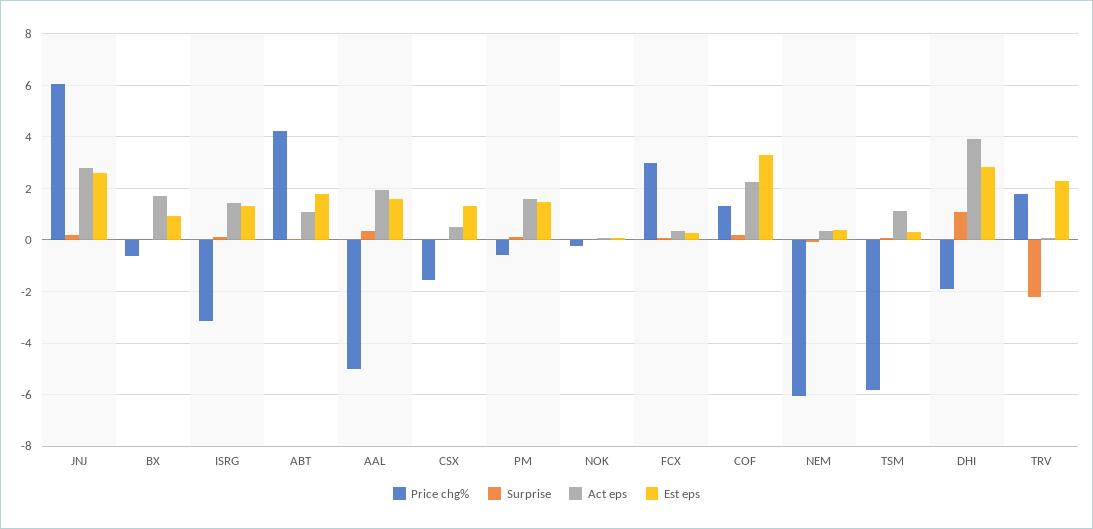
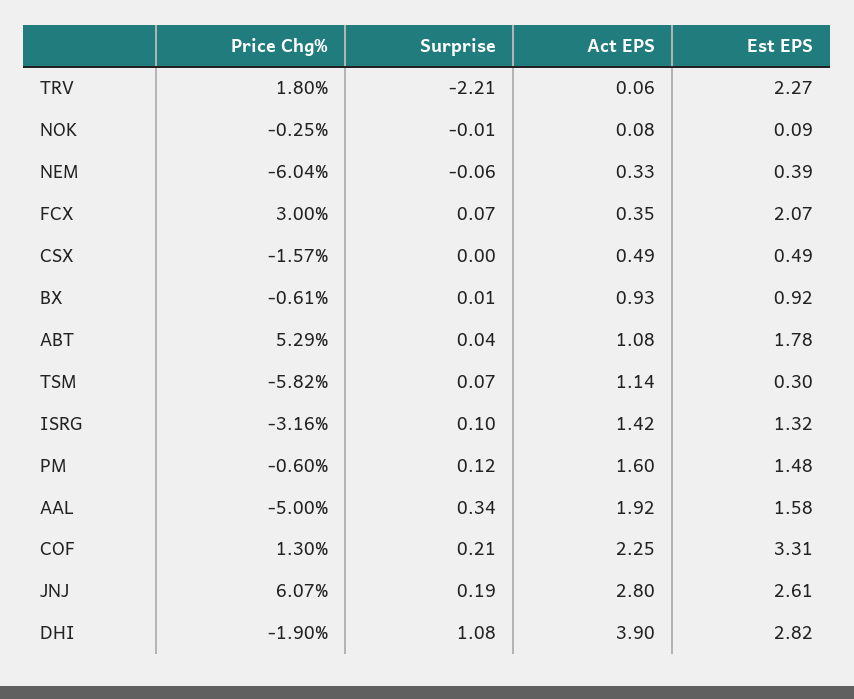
  {
    "Price chg%": {
      "JNJ": 6.07,
      "BX": -0.61,
      "ISRG": -3.16,
-     "ABT": 4.25,
+     "ABT": 5.29,
      "AAL": -5,
      "CSX": -1.57,
      "PM": -0.6,
      "NOK": -0.25,
      "FCX": 3,
      "COF": 1.3,
      "NEM": -6.04,
      "TSM": -5.82,
      "DHI": -1.9,
      "TRV": 1.8
    },
    "Surprise": {
      "JNJ": 0.19,
      "BX": 0.01,
      "ISRG": 0.1,
      "ABT": 0.04,
      "AAL": 0.34,
      "CSX": 0,
      "PM": 0.12,
      "NOK": -0.01,
      "FCX": 0.07,
      "COF": 0.21,
      "NEM": -0.06,
      "TSM": 0.07,
      "DHI": 1.08,
      "TRV": -2.21
    },
    "Act eps": {
      "JNJ": 2.8,
-     "BX": 1.75,
+     "BX": 0.93,
      "ISRG": 1.42,
      "ABT": 1.08,
      "AAL": 1.92,
      "CSX": 0.49,
      "PM": 1.6,
      "NOK": 0.08,
      "FCX": 0.35,
      "COF": 2.25,
      "NEM": 0.33,
      "TSM": 1.14,
      "DHI": 3.9,
      "TRV": 0.06
    },
    "Est eps": {
      "JNJ": 2.61,
      "BX": 0.92,
      "ISRG": 1.32,
      "ABT": 1.78,
      "AAL": 1.58,
-     "CSX": 1.25,
+     "CSX": 0.49,
      "PM": 1.48,
      "NOK": 0.09,
-     "FCX": 0.25,
+     "FCX": 2.07,
      "COF": 3.31,
      "NEM": 0.39,
      "TSM": 0.3,
      "DHI": 2.82,
      "TRV": 2.27
    }
  }

